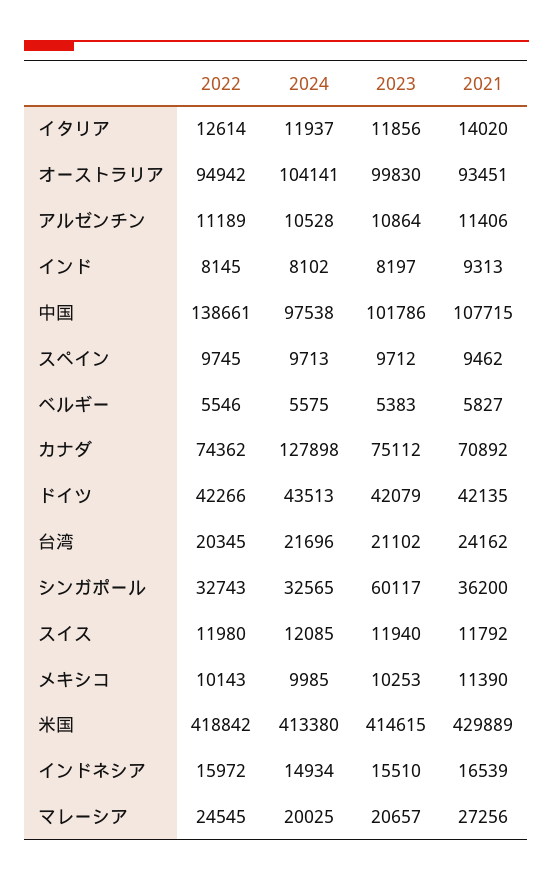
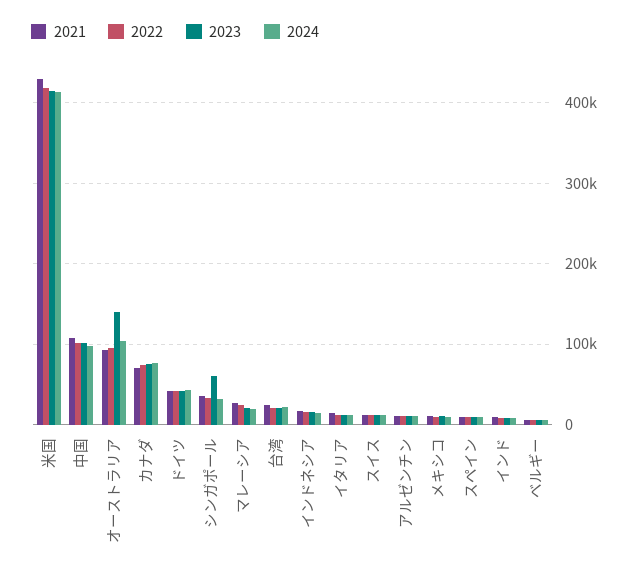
  {
    "2022": {
      "イタリア": 12614,
      "オーストラリア": 94942,
      "アルゼンチン": 11189,
      "インド": 8145,
-     "中国": 138661,
+     "中国": 100000,
      "スペイン": 9745,
      "ベルギー": 5546,
      "カナダ": 74362,
      "ドイツ": 42266,
      "台湾": 20345,
      "シンガポール": 32743,
      "スイス": 11980,
      "メキシコ": 10143,
      "米国": 418842,
      "インドネシア": 15972,
      "マレーシア": 24545
    },
    "2024": {
      "イタリア": 11937,
      "オーストラリア": 104141,
      "アルゼンチン": 10528,
      "インド": 8102,
      "中国": 97538,
      "スペイン": 9713,
      "ベルギー": 5575,
-     "カナダ": 127898,
+     "カナダ": 80000,
      "ドイツ": 43513,
      "台湾": 21696,
      "シンガポール": 32565,
      "スイス": 12085,
      "メキシコ": 9985,
      "米国": 413380,
      "インドネシア": 14934,
      "マレーシア": 20025
    },
    "2023": {
      "イタリア": 11856,
-     "オーストラリア": 99830,
+     "オーストラリア": 140000,
      "アルゼンチン": 10864,
      "インド": 8197,
      "中国": 101786,
      "スペイン": 9712,
      "ベルギー": 5383,
      "カナダ": 75112,
      "ドイツ": 42079,
      "台湾": 21102,
      "シンガポール": 60117,
      "スイス": 11940,
      "メキシコ": 10253,
      "米国": 414615,
      "インドネシア": 15510,
      "マレーシア": 20657
    },
    "2021": {
      "イタリア": 14020,
      "オーストラリア": 93451,
      "アルゼンチン": 11406,
      "インド": 9313,
      "中国": 107715,
      "スペイン": 9462,
      "ベルギー": 5827,
      "カナダ": 70892,
      "ドイツ": 42135,
      "台湾": 24162,
      "シンガポール": 36200,
      "スイス": 11792,
      "メキシコ": 11390,
      "米国": 429889,
      "インドネシア": 16539,
      "マレーシア": 27256
    }
  }

